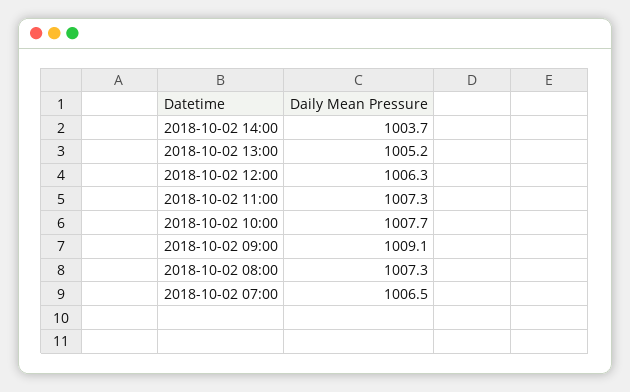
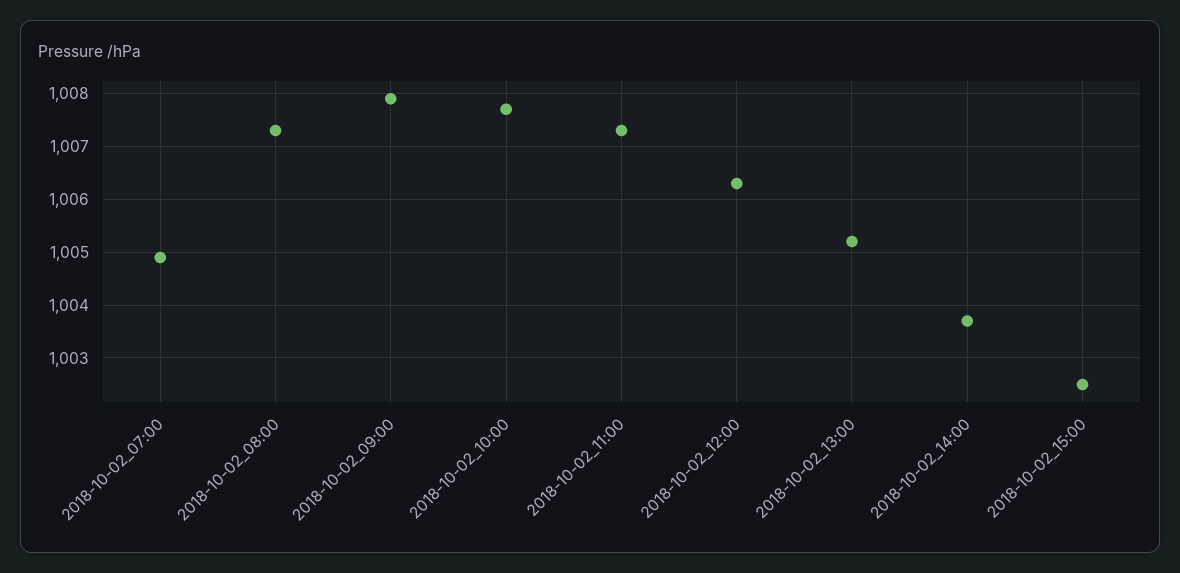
  {
    "2018-10-02 14:00": 1003.7,
    "2018-10-02 13:00": 1005.2,
    "2018-10-02 12:00": 1006.3,
    "2018-10-02 11:00": 1007.3,
    "2018-10-02 10:00": 1007.7,
-   "2018-10-02 09:00": 1009.1,
+   "2018-10-02 09:00": 1008,
    "2018-10-02 08:00": 1007.3,
-   "2018-10-02 07:00": 1006.5
+   "2018-10-02 07:00": 1005,
+   "2018-10-02_15:00": 1002.5
  }

